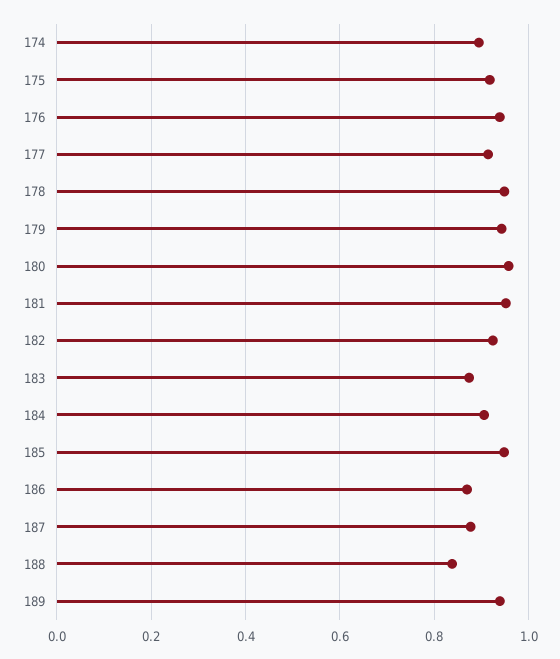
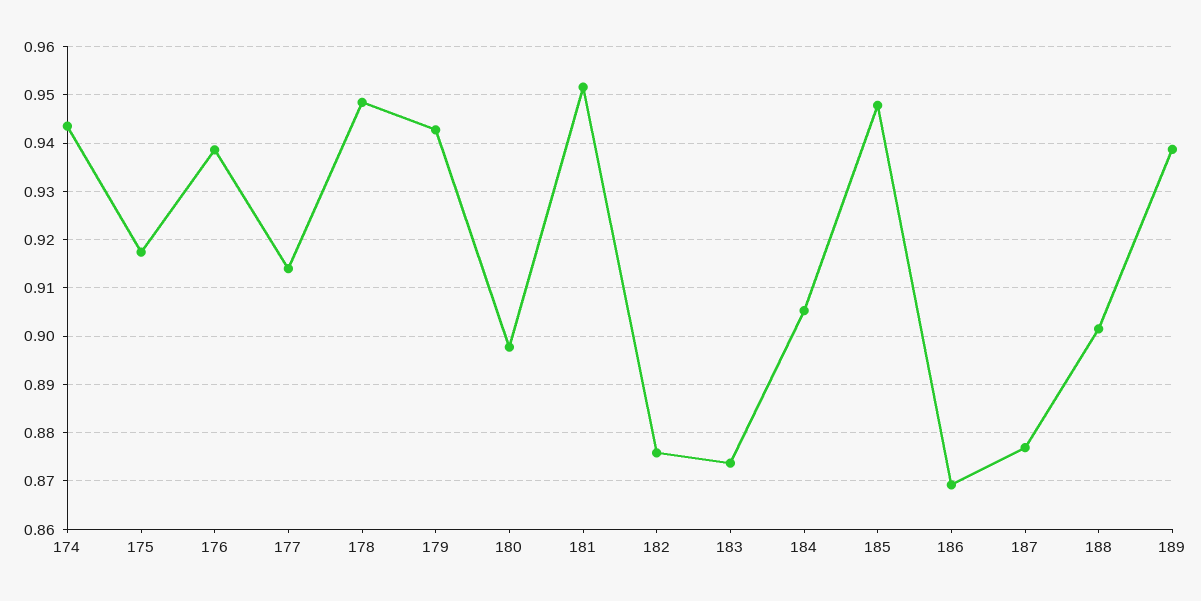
  {
-   "174": 0.9,
+   "174": 0.944,
    "175": 0.918,
    "176": 0.938,
    "177": 0.914,
    "178": 0.948,
    "179": 0.942,
-   "180": 0.96,
+   "180": 0.898,
    "181": 0.952,
-   "182": 0.92,
+   "182": 0.876,
    "183": 0.874,
    "184": 0.906,
    "185": 0.948,
    "186": 0.87,
    "187": 0.876,
-   "188": 0.84,
+   "188": 0.902,
    "189": 0.938
  }

